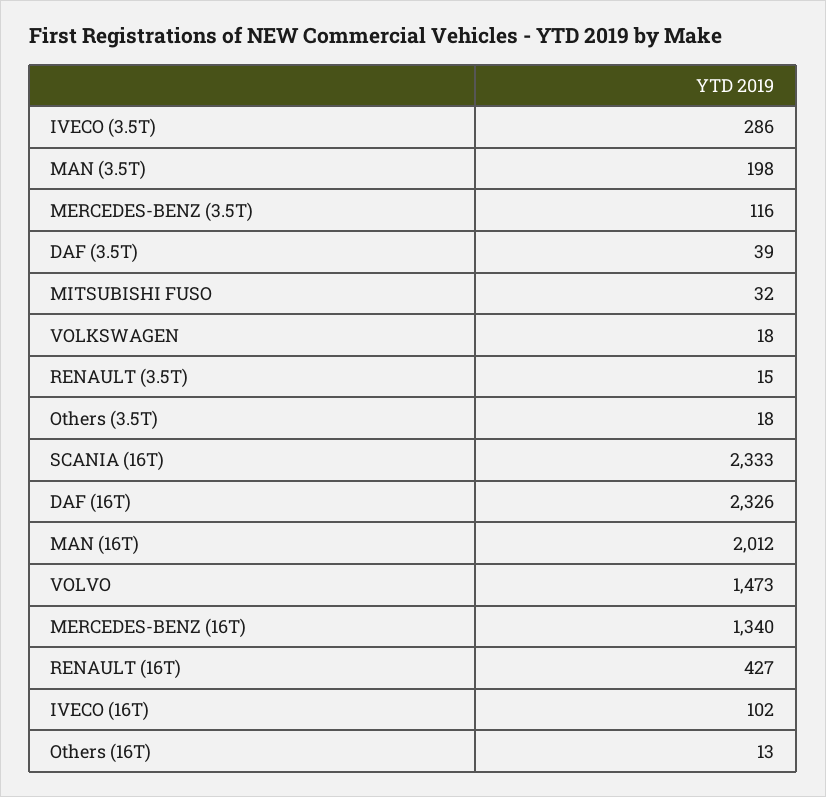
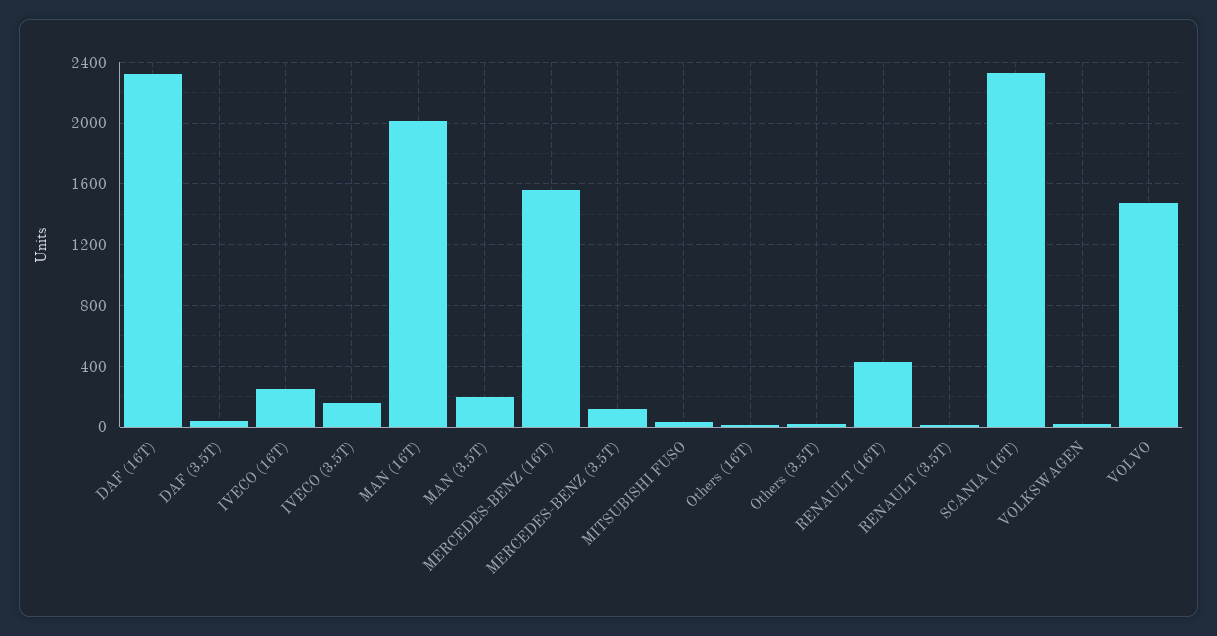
  {
-   "IVECO (3.5T)": 286,
+   "IVECO (3.5T)": 150,
    "MAN (3.5T)": 198,
    "MERCEDES-BENZ (3.5T)": 116,
    "DAF (3.5T)": 39,
    "MITSUBISHI FUSO": 32,
    "VOLKSWAGEN": 18,
    "RENAULT (3.5T)": 15,
    "Others (3.5T)": 18,
    "SCANIA (16T)": 2333,
    "DAF (16T)": 2326,
    "MAN (16T)": 2012,
    "VOLVO": 1473,
-   "MERCEDES-BENZ (16T)": 1340,
+   "MERCEDES-BENZ (16T)": 1550,
    "RENAULT (16T)": 427,
-   "IVECO (16T)": 102,
+   "IVECO (16T)": 250,
    "Others (16T)": 13
  }

